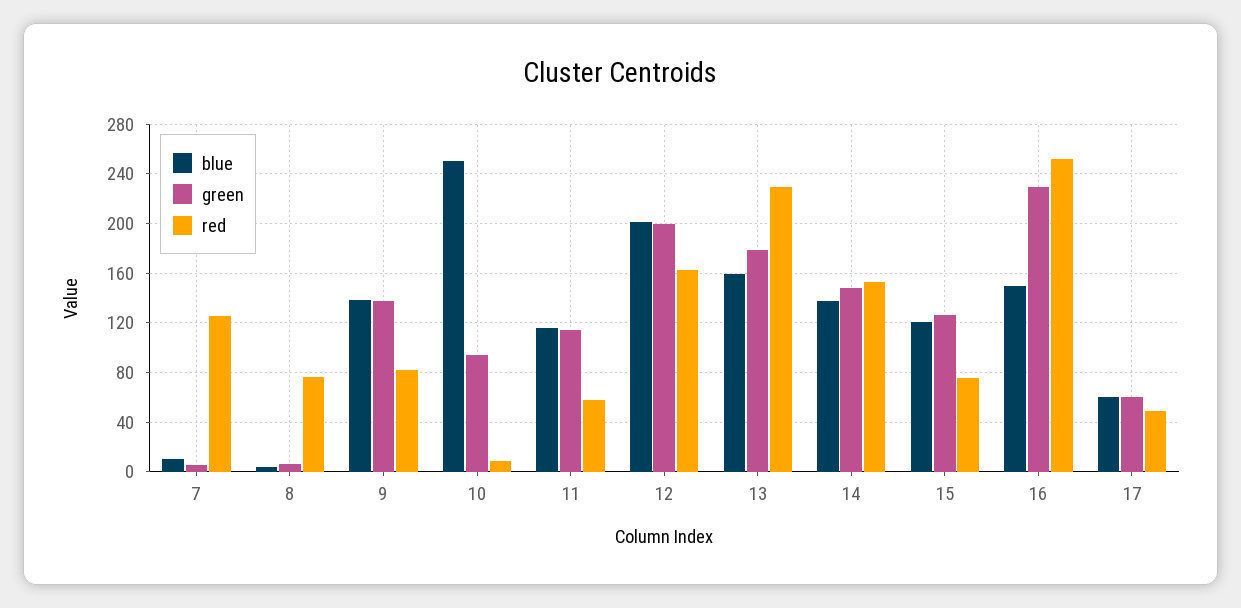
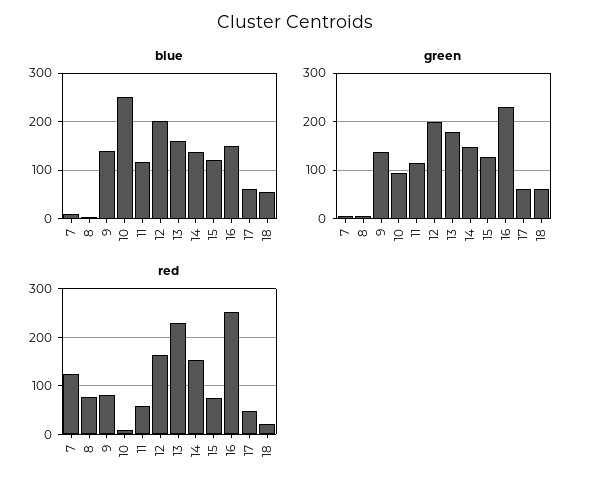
  {
    "blue": {
      "7": 10,
      "8": 5,
      "9": 140,
      "10": 250,
      "11": 115,
      "12": 200,
      "13": 160,
      "14": 140,
      "15": 120,
      "16": 150,
-     "17": 60
+     "17": 60,
+     "18": 60
    },
    "green": {
      "7": 5,
      "8": 5,
      "9": 140,
      "10": 95,
      "11": 115,
      "12": 200,
      "13": 180,
      "14": 150,
      "15": 125,
      "16": 230,
-     "17": 60
+     "17": 60,
+     "18": 60
    },
    "red": {
      "7": 125,
      "8": 75,
      "9": 80,
      "10": 10,
      "11": 60,
      "12": 165,
      "13": 230,
      "14": 155,
      "15": 75,
      "16": 250,
-     "17": 50
+     "17": 50,
+     "18": 20
    }
  }

